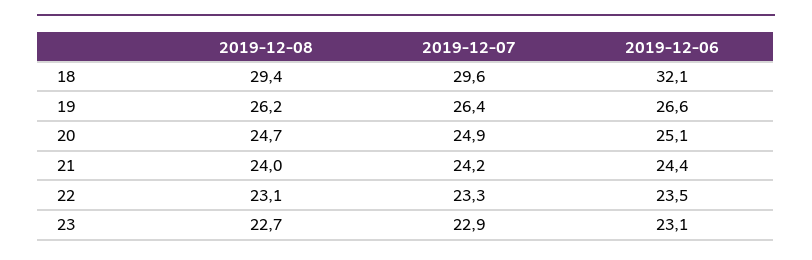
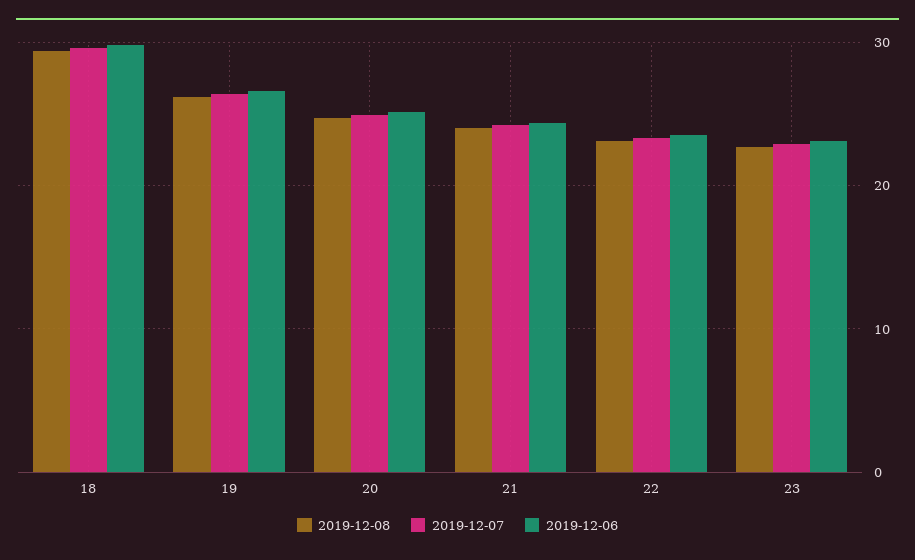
  {
    "2019-12-08": {
      "18": 29.4,
      "19": 26.2,
      "20": 24.7,
      "21": 24,
      "22": 23.1,
      "23": 22.7
    },
    "2019-12-07": {
      "18": 29.6,
      "19": 26.4,
      "20": 24.9,
      "21": 24.2,
      "22": 23.3,
      "23": 22.9
    },
    "2019-12-06": {
-     "18": 32.1,
+     "18": 30,
      "19": 26.6,
      "20": 25.1,
      "21": 24.4,
      "22": 23.5,
      "23": 23.1
    }
  }

